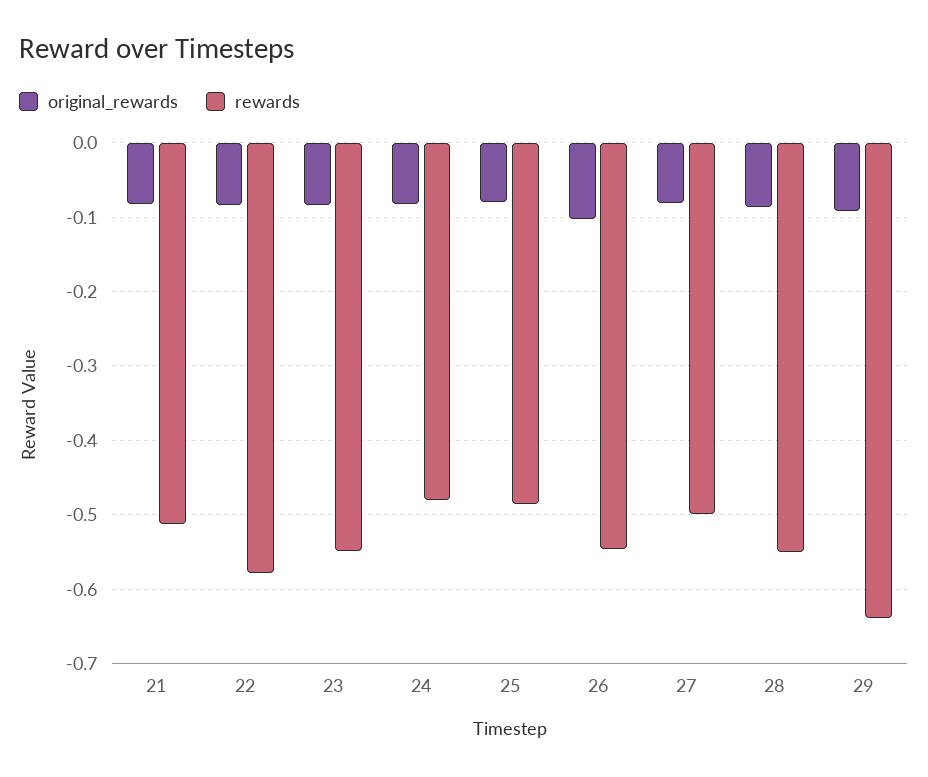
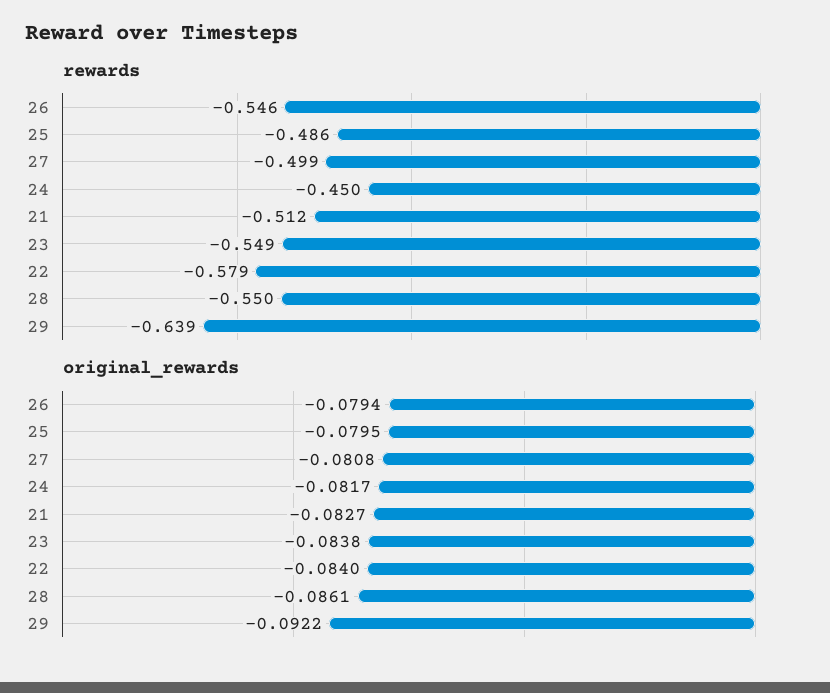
  {
    "original_rewards": {
      "21": -0.0827,
      "22": -0.084,
      "23": -0.0838,
      "24": -0.0817,
      "25": -0.0795,
-     "26": -0.1,
+     "26": -0.0794,
      "27": -0.0808,
      "28": -0.0861,
      "29": -0.0922
    },
    "rewards": {
      "21": -0.512,
      "22": -0.579,
      "23": -0.549,
-     "24": -0.48,
+     "24": -0.45,
      "25": -0.486,
      "26": -0.546,
      "27": -0.499,
      "28": -0.55,
      "29": -0.639
    }
  }

